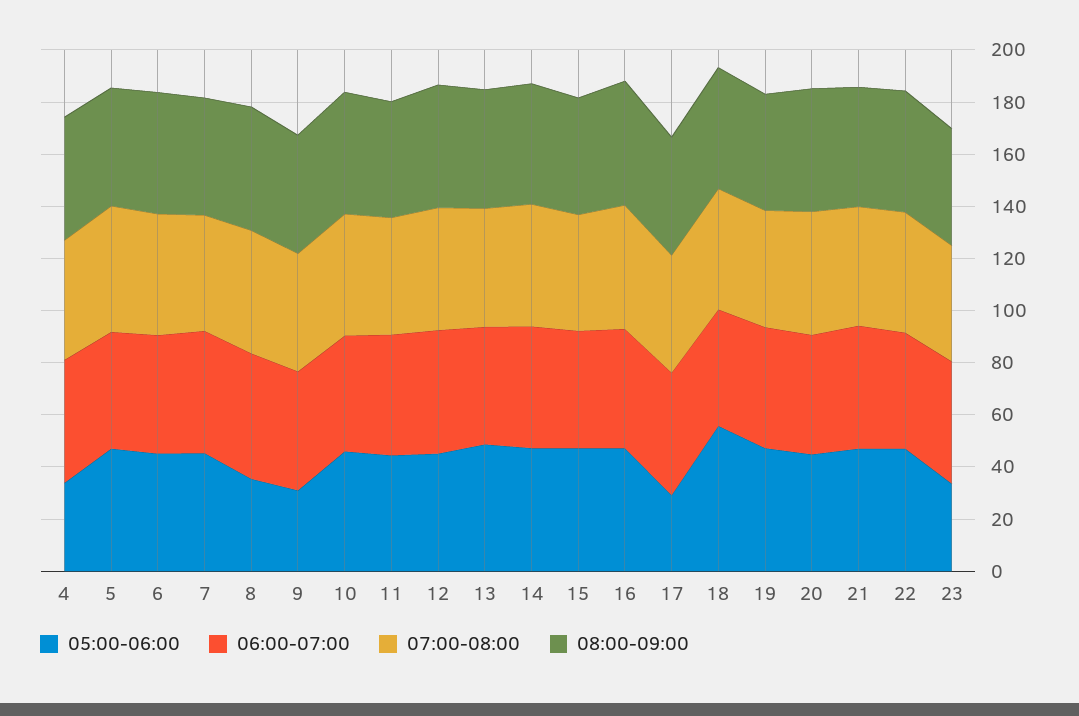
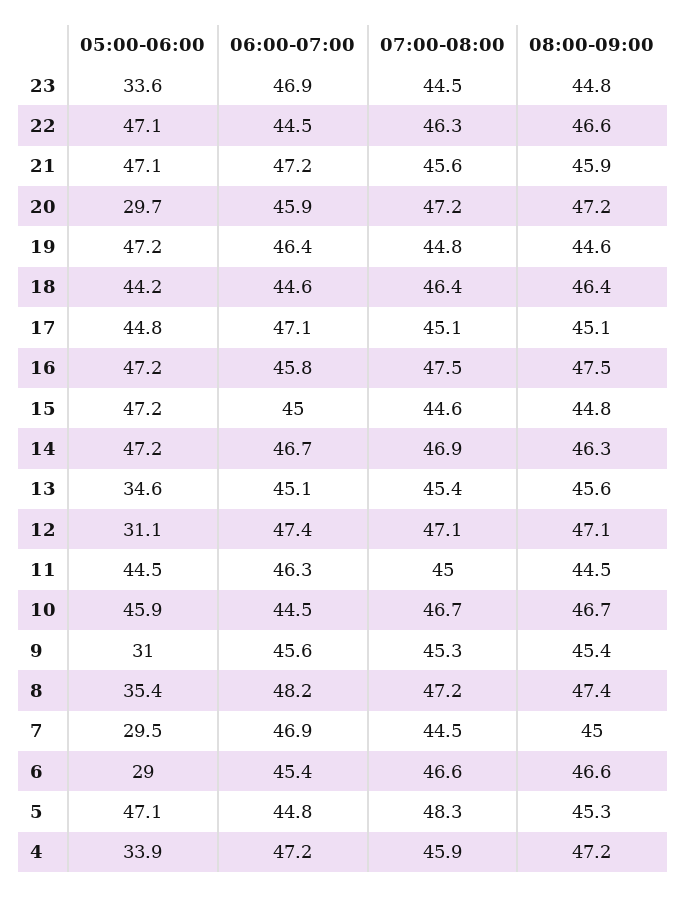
  {
    "05:00-06:00": {
      "4": 33.9,
      "5": 47.1,
-     "6": 45,
+     "6": 29,
-     "7": 45,
+     "7": 29.5,
      "8": 35.4,
      "9": 31,
      "10": 45.9,
      "11": 44.5,
-     "12": 45,
+     "12": 31.1,
-     "13": 50,
+     "13": 34.6,
      "14": 47.2,
      "15": 47.2,
      "16": 47.2,
-     "17": 30,
+     "17": 44.8,
-     "18": 55,
+     "18": 44.2,
      "19": 47.2,
-     "20": 45,
+     "20": 29.7,
      "21": 47.1,
      "22": 47.1,
      "23": 33.6
    },
    "06:00-07:00": {
      "4": 47.2,
      "5": 44.8,
      "6": 45.4,
      "7": 46.9,
      "8": 48.2,
      "9": 45.6,
      "10": 44.5,
      "11": 46.3,
      "12": 47.4,
      "13": 45.1,
      "14": 46.7,
      "15": 45,
      "16": 45.8,
      "17": 47.1,
      "18": 44.6,
      "19": 46.4,
      "20": 45.9,
      "21": 47.2,
      "22": 44.5,
      "23": 46.9
    },
    "07:00-08:00": {
      "4": 45.9,
      "5": 48.3,
      "6": 46.6,
      "7": 44.5,
      "8": 47.2,
      "9": 45.3,
      "10": 46.7,
      "11": 45,
      "12": 47.1,
      "13": 45.4,
      "14": 46.9,
      "15": 44.6,
      "16": 47.5,
      "17": 45.1,
      "18": 46.4,
      "19": 44.8,
      "20": 47.2,
      "21": 45.6,
      "22": 46.3,
      "23": 44.5
    },
    "08:00-09:00": {
      "4": 47.2,
      "5": 45.3,
      "6": 46.6,
      "7": 45,
      "8": 47.4,
      "9": 45.4,
      "10": 46.7,
      "11": 44.5,
      "12": 47.1,
      "13": 45.6,
      "14": 46.3,
      "15": 44.8,
      "16": 47.5,
      "17": 45.1,
      "18": 46.4,
      "19": 44.6,
      "20": 47.2,
      "21": 45.9,
      "22": 46.6,
      "23": 44.8
    }
  }

